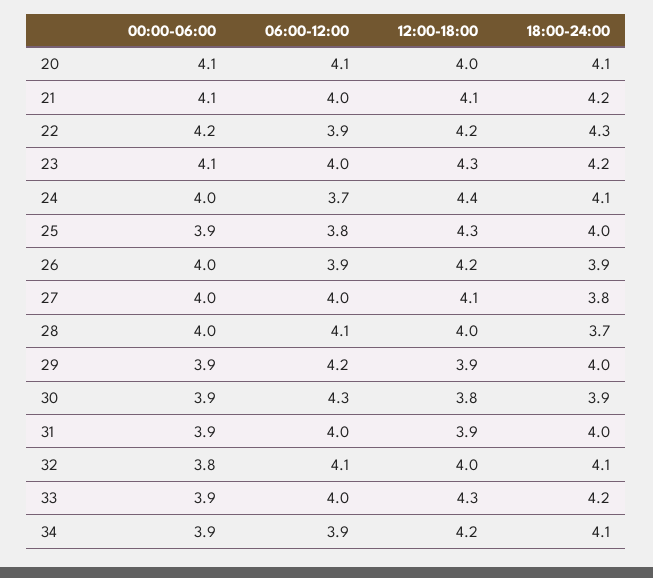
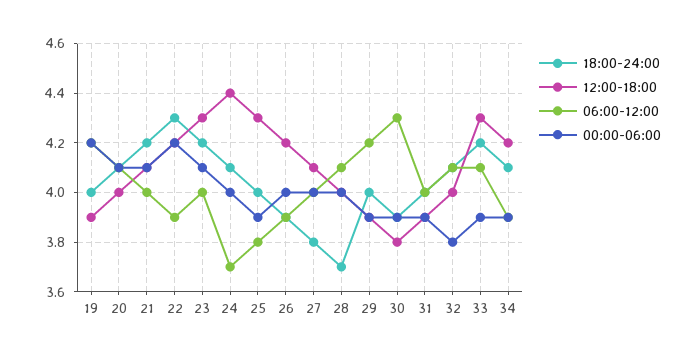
  {
    "00:00-06:00": {
      "20": 4.1,
      "21": 4.1,
      "22": 4.2,
      "23": 4.1,
      "24": 4,
      "25": 3.9,
      "26": 4,
      "27": 4,
      "28": 4,
      "29": 3.9,
      "30": 3.9,
      "31": 3.9,
      "32": 3.8,
      "33": 3.9,
-     "34": 3.9
+     "34": 3.9,
+     "19": 4.2
    },
    "06:00-12:00": {
      "20": 4.1,
      "21": 4,
      "22": 3.9,
      "23": 4,
      "24": 3.7,
      "25": 3.8,
      "26": 3.9,
      "27": 4,
      "28": 4.1,
      "29": 4.2,
      "30": 4.3,
      "31": 4,
      "32": 4.1,
-     "33": 4,
+     "33": 4.1,
-     "34": 3.9
+     "34": 3.9,
+     "19": 4.2
    },
    "12:00-18:00": {
      "20": 4,
      "21": 4.1,
      "22": 4.2,
      "23": 4.3,
      "24": 4.4,
      "25": 4.3,
      "26": 4.2,
      "27": 4.1,
      "28": 4,
      "29": 3.9,
      "30": 3.8,
      "31": 3.9,
      "32": 4,
      "33": 4.3,
-     "34": 4.2
+     "34": 4.2,
+     "19": 3.9
    },
    "18:00-24:00": {
      "20": 4.1,
      "21": 4.2,
      "22": 4.3,
      "23": 4.2,
      "24": 4.1,
      "25": 4,
      "26": 3.9,
      "27": 3.8,
      "28": 3.7,
      "29": 4,
      "30": 3.9,
      "31": 4,
      "32": 4.1,
      "33": 4.2,
-     "34": 4.1
+     "34": 4.1,
+     "19": 4
    }
  }

